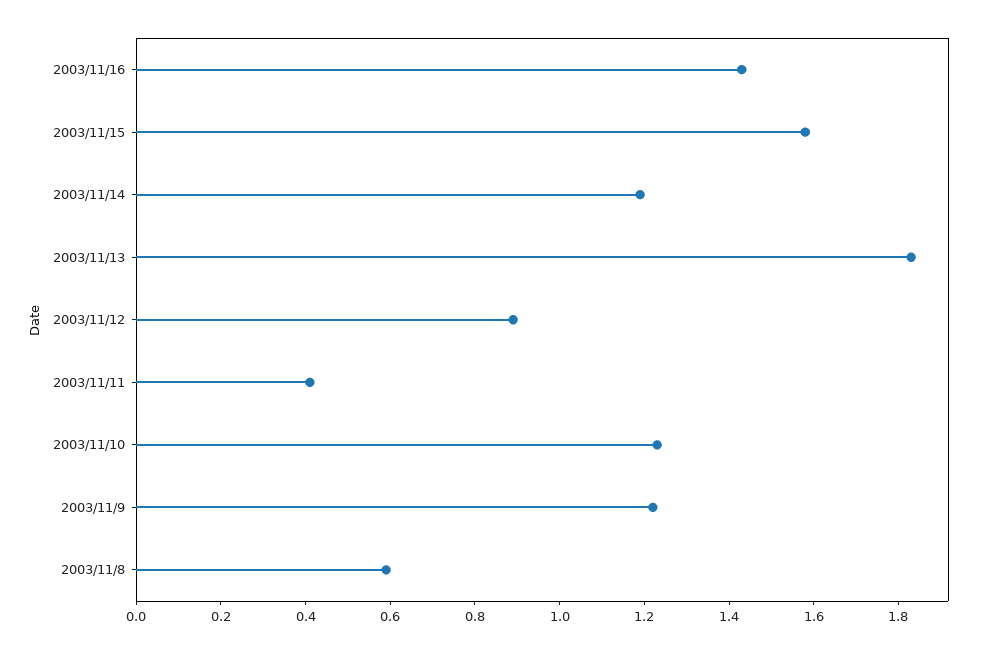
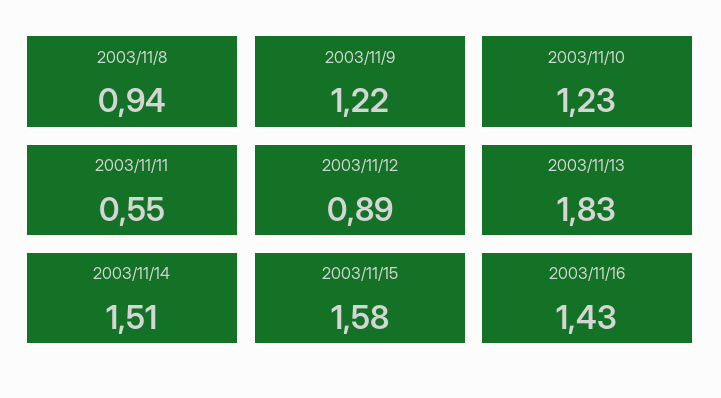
  {
    "2003/11/16": 1.43,
    "2003/11/15": 1.58,
-   "2003/11/14": 1.2,
+   "2003/11/14": 1.51,
    "2003/11/13": 1.83,
    "2003/11/12": 0.89,
-   "2003/11/11": 0.4,
+   "2003/11/11": 0.55,
    "2003/11/10": 1.23,
    "2003/11/9": 1.22,
-   "2003/11/8": 0.6
+   "2003/11/8": 0.94
  }

